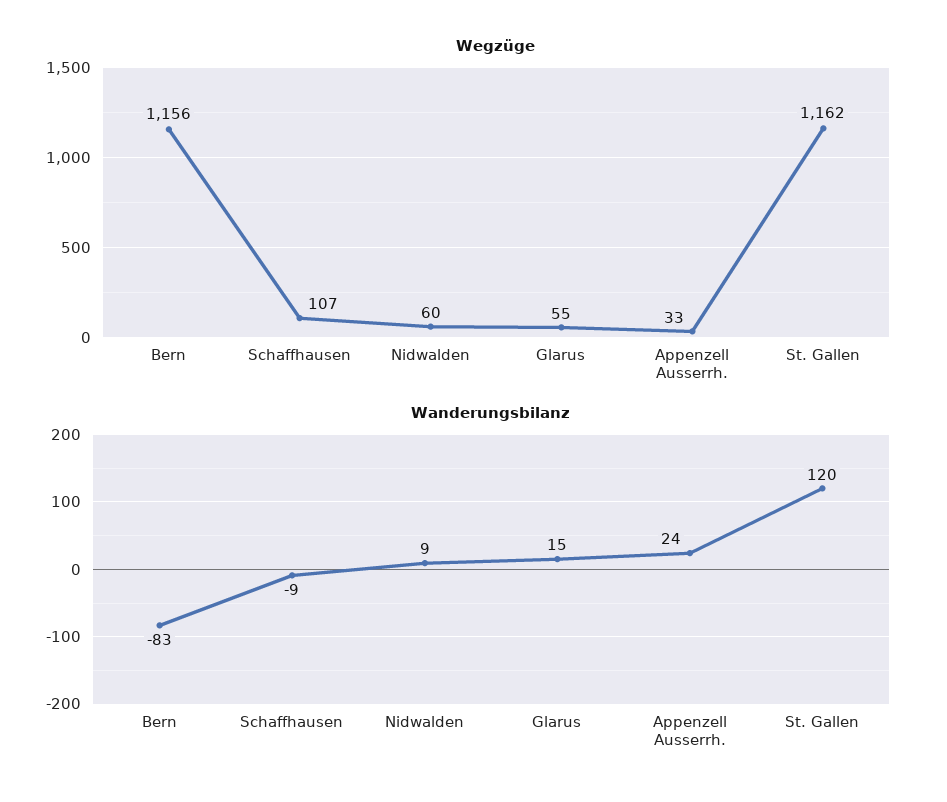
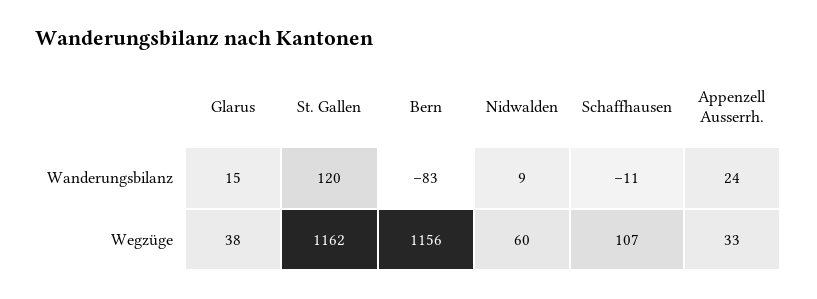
  {
    "Wegzüge": {
      "Bern": 1156,
      "Schaffhausen": 107,
      "Nidwalden": 60,
-     "Glarus": 55,
+     "Glarus": 38,
      "Appenzell Ausserrh.": 33,
      "St. Gallen": 1162
    },
    "Wanderungsbilanz": {
      "Bern": -83,
-     "Schaffhausen": -9,
+     "Schaffhausen": -11,
      "Nidwalden": 9,
      "Glarus": 15,
      "Appenzell Ausserrh.": 24,
      "St. Gallen": 120
    }
  }

